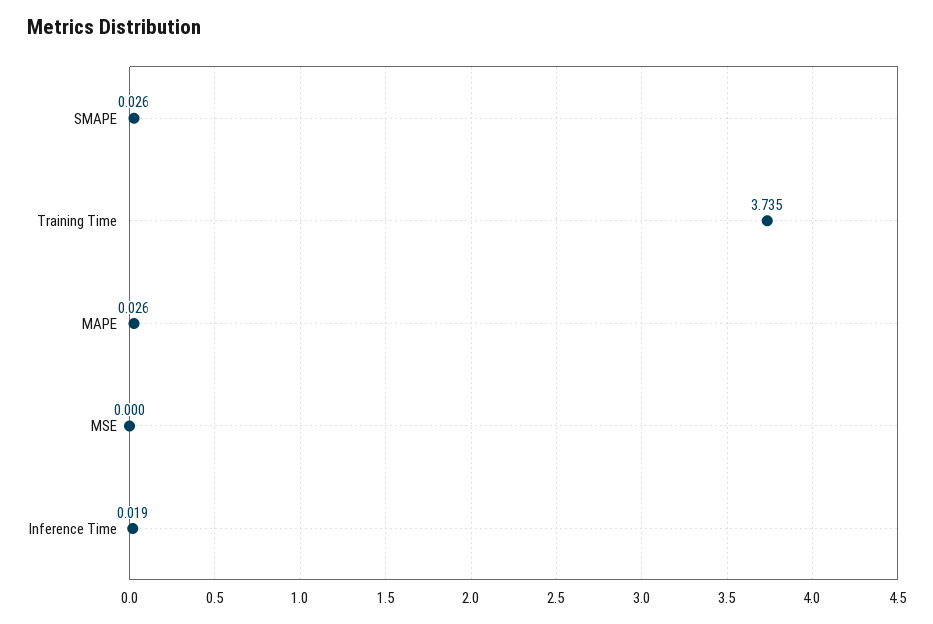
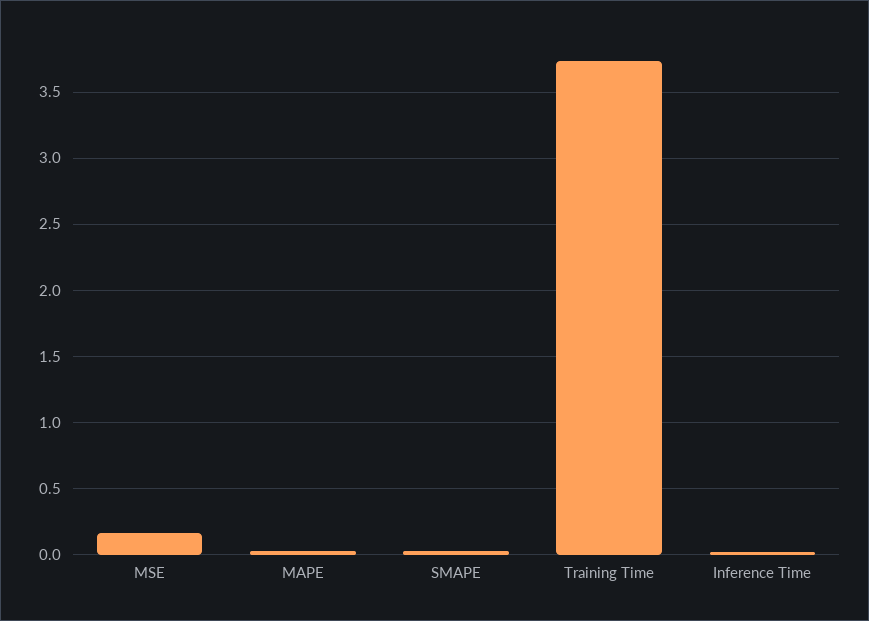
  {
    "SMAPE": 0.026,
    "Training Time": 3.735,
    "MAPE": 0.026,
-   "MSE": 0,
+   "MSE": 0.15,
    "Inference Time": 0.019
  }

